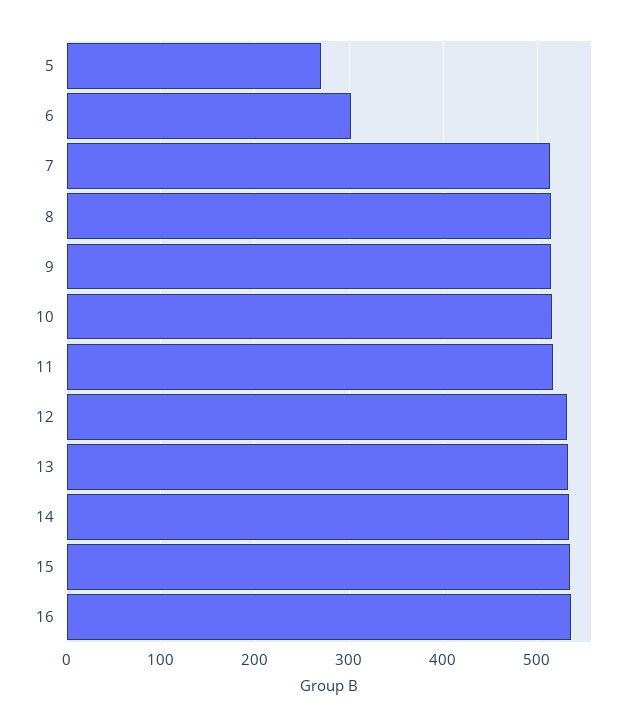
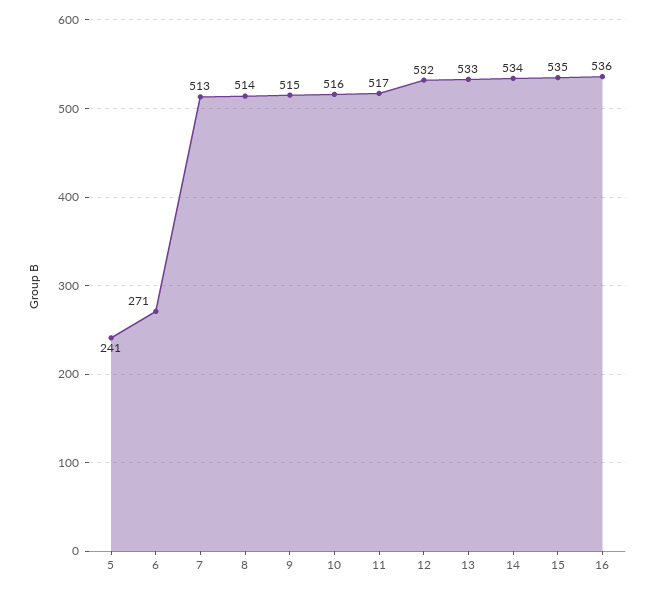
  {
-   "5": 270,
+   "5": 241,
-   "6": 300,
+   "6": 271,
    "7": 513,
    "8": 514,
    "9": 515,
    "10": 516,
    "11": 517,
    "12": 532,
    "13": 533,
    "14": 534,
    "15": 535,
    "16": 536
  }

